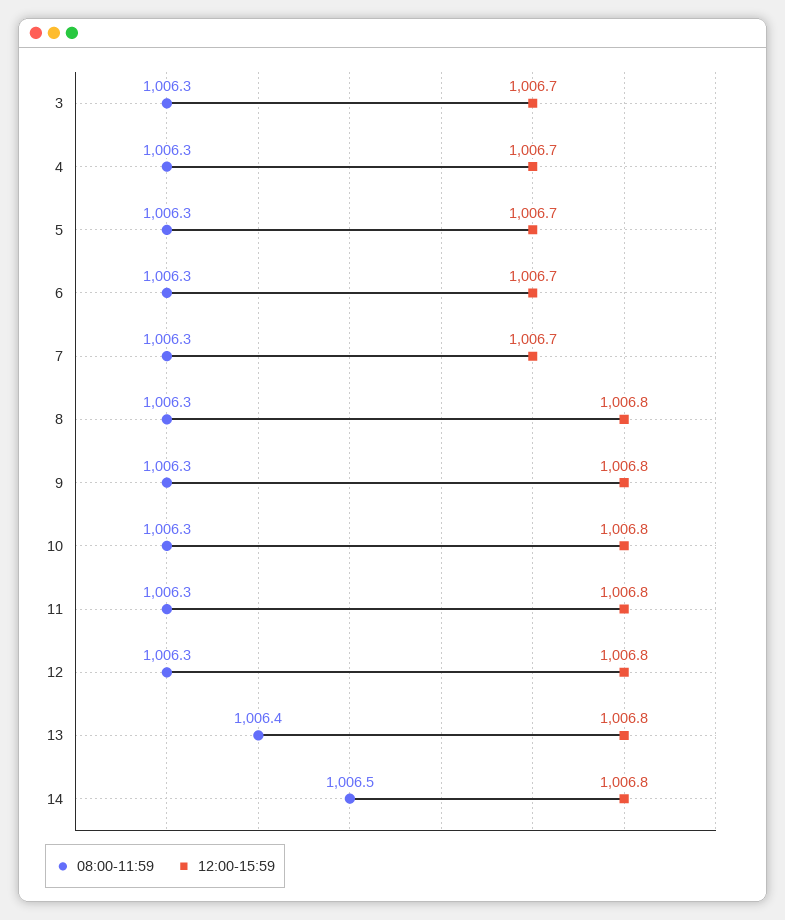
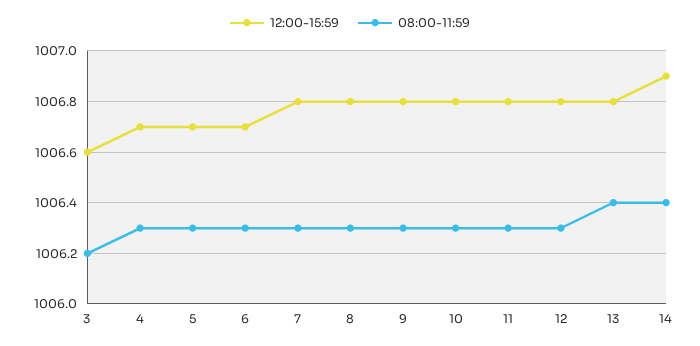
  {
    "08:00-11:59": {
-     "3": 1006.3,
+     "3": 1006.2,
      "4": 1006.3,
      "5": 1006.3,
      "6": 1006.3,
      "7": 1006.3,
      "8": 1006.3,
      "9": 1006.3,
      "10": 1006.3,
      "11": 1006.3,
      "12": 1006.3,
      "13": 1006.4,
-     "14": 1006.5
+     "14": 1006.4
    },
    "12:00-15:59": {
-     "3": 1006.7,
+     "3": 1006.6,
      "4": 1006.7,
      "5": 1006.7,
      "6": 1006.7,
-     "7": 1006.7,
+     "7": 1006.8,
      "8": 1006.8,
      "9": 1006.8,
      "10": 1006.8,
      "11": 1006.8,
      "12": 1006.8,
      "13": 1006.8,
-     "14": 1006.8
+     "14": 1006.9
    }
  }

